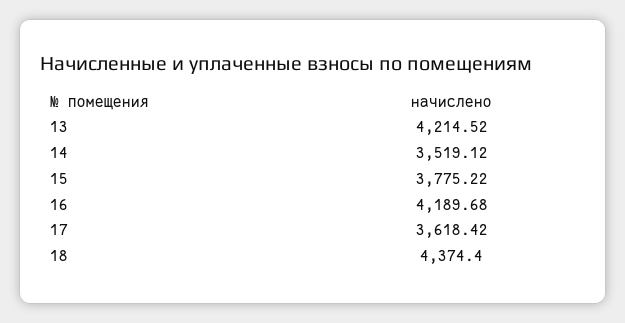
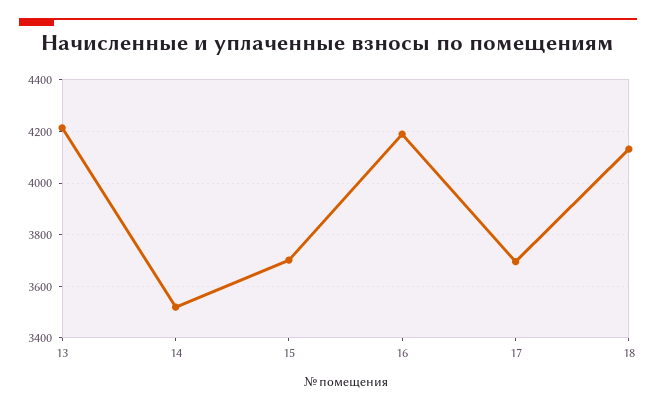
  {
    "13": 4214.52,
    "14": 3519.12,
-   "15": 3775.22,
+   "15": 3700,
    "16": 4189.68,
-   "17": 3618.42,
+   "17": 3700,
-   "18": 4374.4
+   "18": 4125
  }

